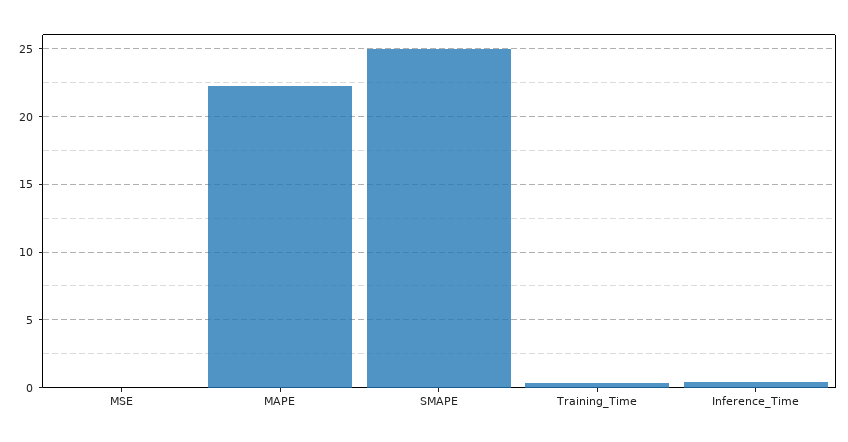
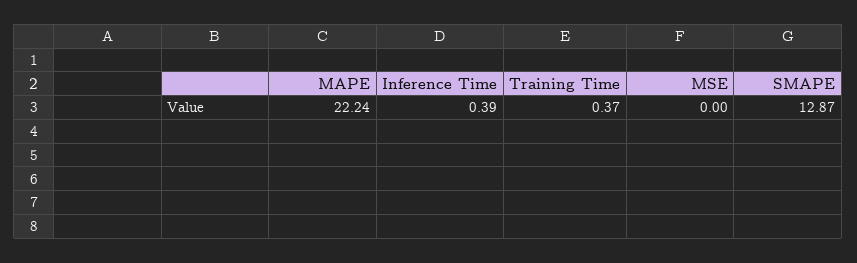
  {
    "MSE": 0,
    "MAPE": 22.24,
-   "SMAPE": 25,
+   "SMAPE": 12.87,
    "Training_Time": 0.37,
    "Inference_Time": 0.39
  }

